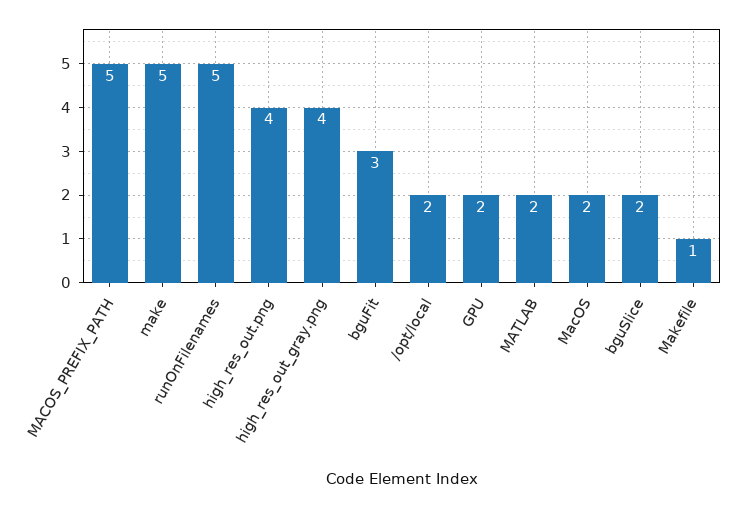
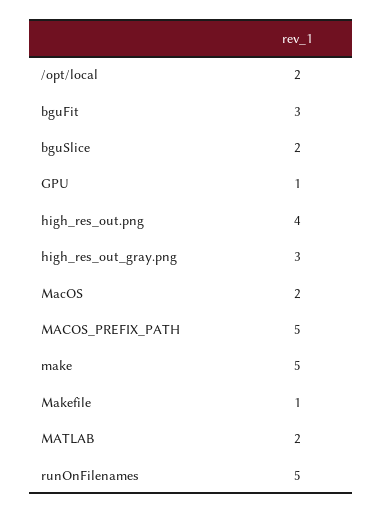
  {
    "MACOS_PREFIX_PATH": 5,
    "make": 5,
    "runOnFilenames": 5,
    "high_res_out.png": 4,
-   "high_res_out_gray.png": 4,
+   "high_res_out_gray.png": 3,
    "bguFit": 3,
    "/opt/local": 2,
-   "GPU": 2,
+   "GPU": 1,
    "MATLAB": 2,
    "MacOS": 2,
    "bguSlice": 2,
    "Makefile": 1
  }

